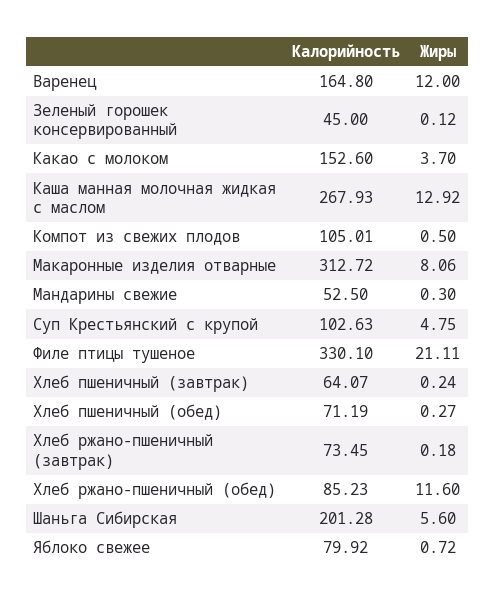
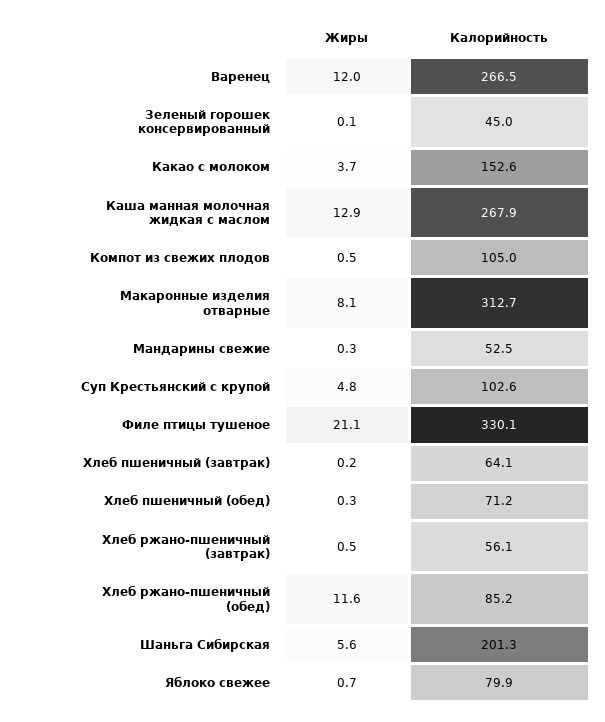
  {
    "Калорийность": {
-     "Варенец": 164.8,
+     "Варенец": 266.5,
      "Зеленый горошек консервированный": 45,
      "Какао с молоком": 152.6,
      "Каша манная молочная жидкая с маслом": 267.93,
      "Компот из свежих плодов": 105.01,
      "Макаронные изделия отварные": 312.72,
      "Мандарины свежие": 52.5,
      "Суп Крестьянский с крупой": 102.63,
      "Филе птицы тушеное": 330.1,
      "Хлеб пшеничный (завтрак)": 64.07,
      "Хлеб пшеничный (обед)": 71.19,
-     "Хлеб ржано-пшеничный (завтрак)": 73.45,
+     "Хлеб ржано-пшеничный (завтрак)": 56.1,
      "Хлеб ржано-пшеничный (обед)": 85.23,
      "Шаньга Сибирская": 201.28,
      "Яблоко свежее": 79.92
    },
    "Жиры": {
      "Варенец": 12,
      "Зеленый горошек консервированный": 0.12,
      "Какао с молоком": 3.7,
      "Каша манная молочная жидкая с маслом": 12.92,
      "Компот из свежих плодов": 0.5,
      "Макаронные изделия отварные": 8.06,
      "Мандарины свежие": 0.3,
      "Суп Крестьянский с крупой": 4.75,
      "Филе птицы тушеное": 21.11,
      "Хлеб пшеничный (завтрак)": 0.24,
      "Хлеб пшеничный (обед)": 0.27,
-     "Хлеб ржано-пшеничный (завтрак)": 0.18,
+     "Хлеб ржано-пшеничный (завтрак)": 0.5,
      "Хлеб ржано-пшеничный (обед)": 11.6,
      "Шаньга Сибирская": 5.6,
      "Яблоко свежее": 0.72
    }
  }

